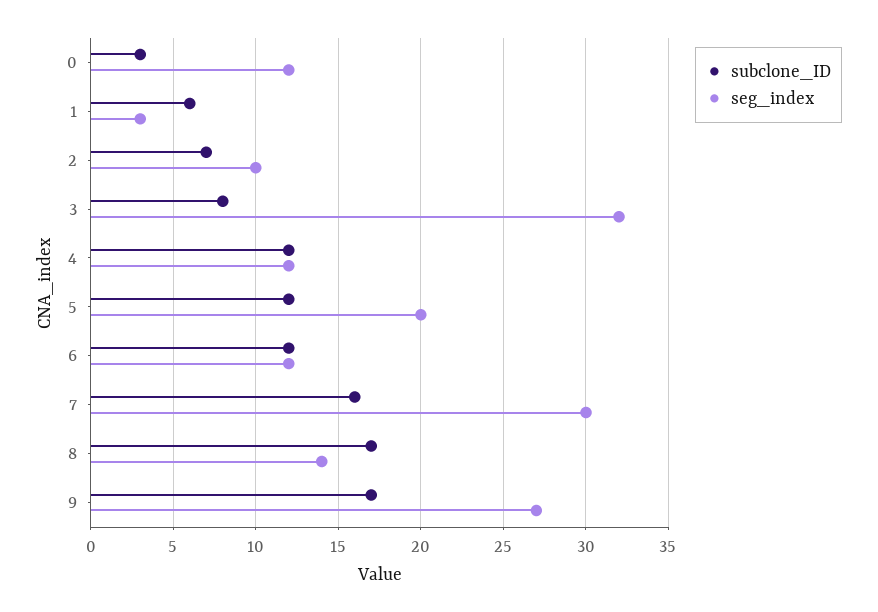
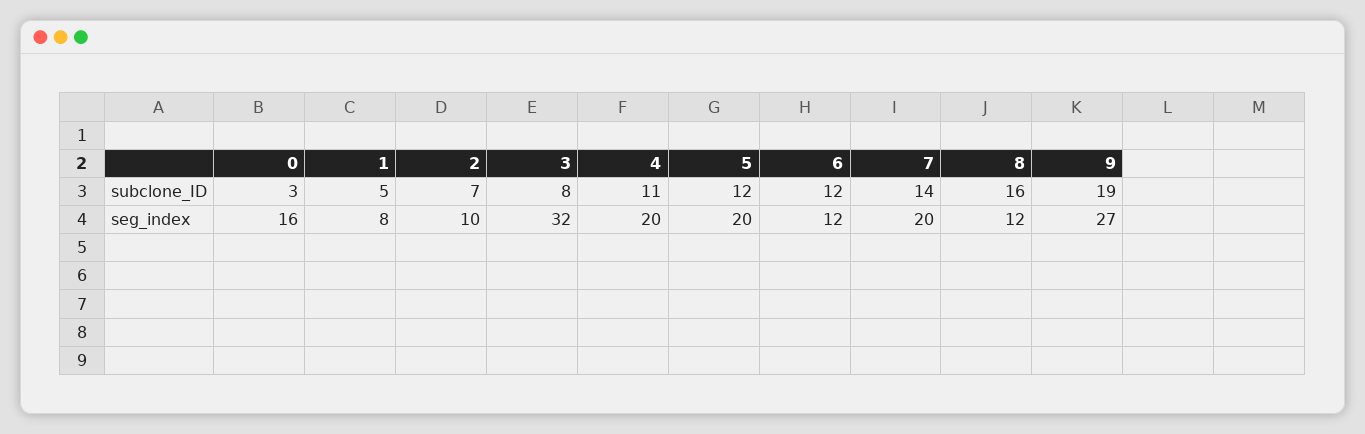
  {
    "subclone_ID": {
      "0": 3,
-     "1": 6,
+     "1": 5,
      "2": 7,
      "3": 8,
-     "4": 12,
+     "4": 11,
      "5": 12,
      "6": 12,
-     "7": 16,
+     "7": 14,
-     "8": 17,
+     "8": 16,
-     "9": 17
+     "9": 19
    },
    "seg_index": {
-     "0": 12,
+     "0": 16,
-     "1": 3,
+     "1": 8,
      "2": 10,
      "3": 32,
-     "4": 12,
+     "4": 20,
      "5": 20,
      "6": 12,
-     "7": 30,
+     "7": 20,
-     "8": 14,
+     "8": 12,
      "9": 27
    }
  }

